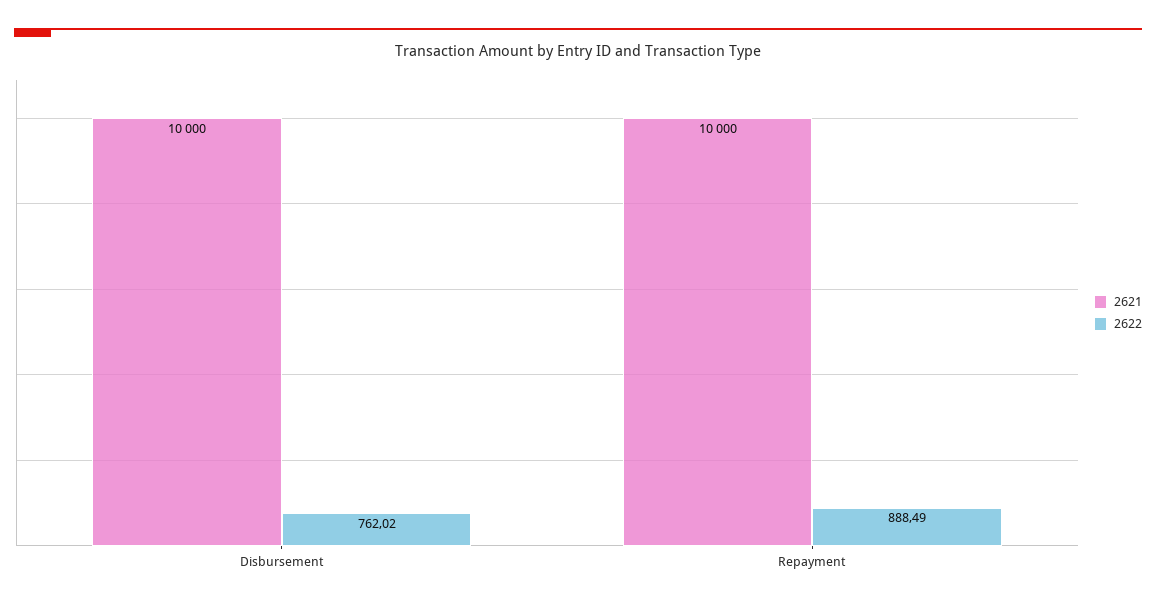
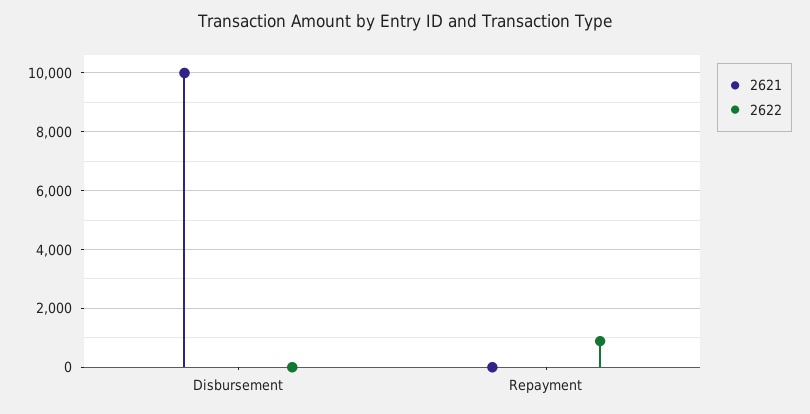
  {
    "2621": {
      "Disbursement": 10000,
-     "Repayment": 10000
+     "Repayment": 0
    },
    "2622": {
-     "Disbursement": 762.02,
+     "Disbursement": 0,
      "Repayment": 888.49
    }
  }

